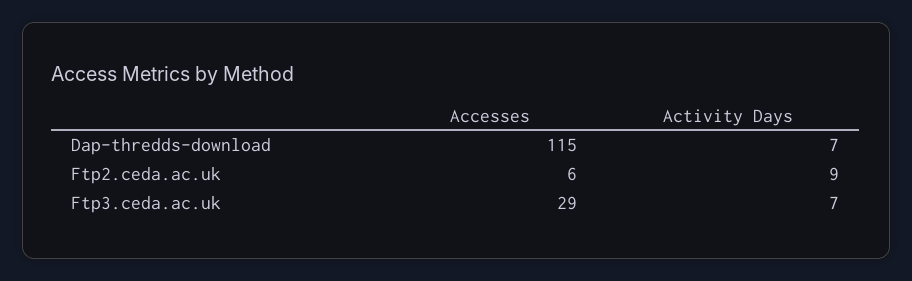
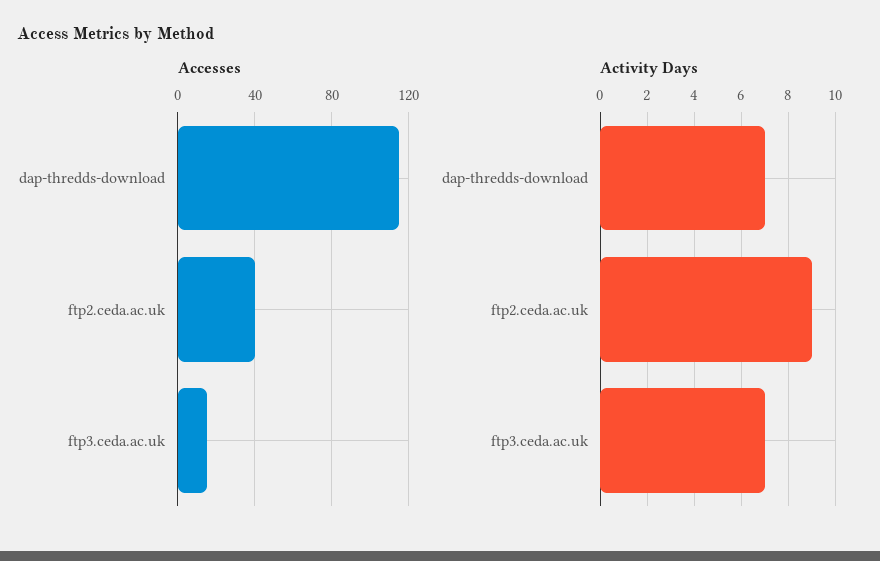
  {
    "Accesses": {
      "Dap-thredds-download": 115,
-     "Ftp2.ceda.ac.uk": 6,
+     "Ftp2.ceda.ac.uk": 40,
-     "Ftp3.ceda.ac.uk": 29
+     "Ftp3.ceda.ac.uk": 15
    },
    "Activity Days": {
      "Dap-thredds-download": 7,
      "Ftp2.ceda.ac.uk": 9,
      "Ftp3.ceda.ac.uk": 7
    }
  }

